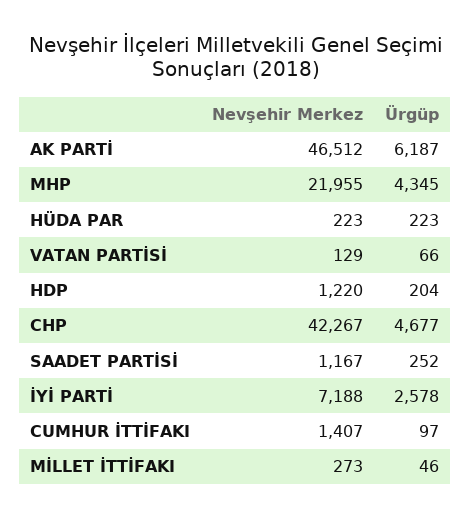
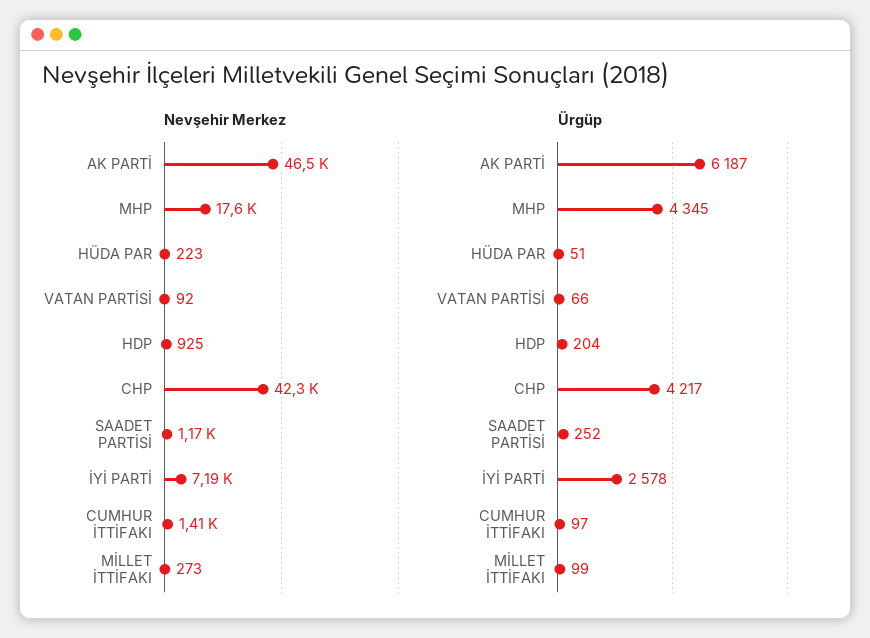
  {
    "Nevşehir Merkez": {
      "AK PARTİ": 46512,
-     "MHP": 21955,
+     "MHP": 17600,
      "HÜDA PAR": 223,
-     "VATAN PARTİSİ": 129,
+     "VATAN PARTİSİ": 92,
-     "HDP": 1220,
+     "HDP": 925,
      "CHP": 42267,
      "SAADET PARTİSİ": 1167,
      "İYİ PARTİ": 7188,
      "CUMHUR İTTİFAKI": 1407,
      "MİLLET İTTİFAKI": 273
    },
    "Ürgüp": {
      "AK PARTİ": 6187,
      "MHP": 4345,
-     "HÜDA PAR": 223,
+     "HÜDA PAR": 51,
      "VATAN PARTİSİ": 66,
      "HDP": 204,
-     "CHP": 4677,
+     "CHP": 4217,
      "SAADET PARTİSİ": 252,
      "İYİ PARTİ": 2578,
      "CUMHUR İTTİFAKI": 97,
-     "MİLLET İTTİFAKI": 46
+     "MİLLET İTTİFAKI": 99
    }
  }

